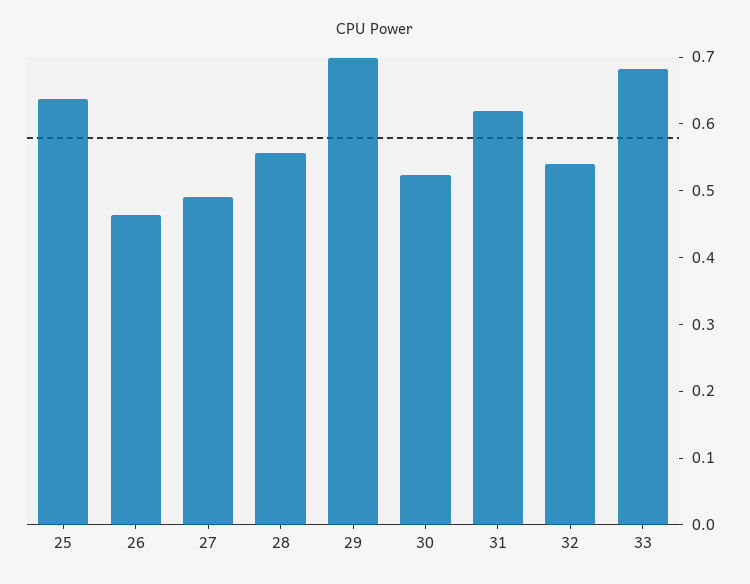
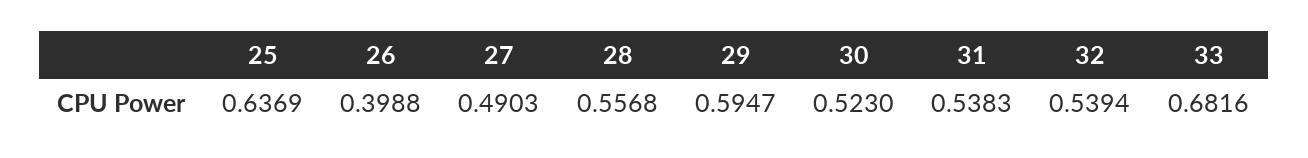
  {
    "25": 0.6369,
-   "26": 0.46,
+   "26": 0.3988,
    "27": 0.4903,
    "28": 0.5568,
-   "29": 0.7,
+   "29": 0.5947,
    "30": 0.523,
-   "31": 0.62,
+   "31": 0.5383,
    "32": 0.5394,
    "33": 0.6816
  }

